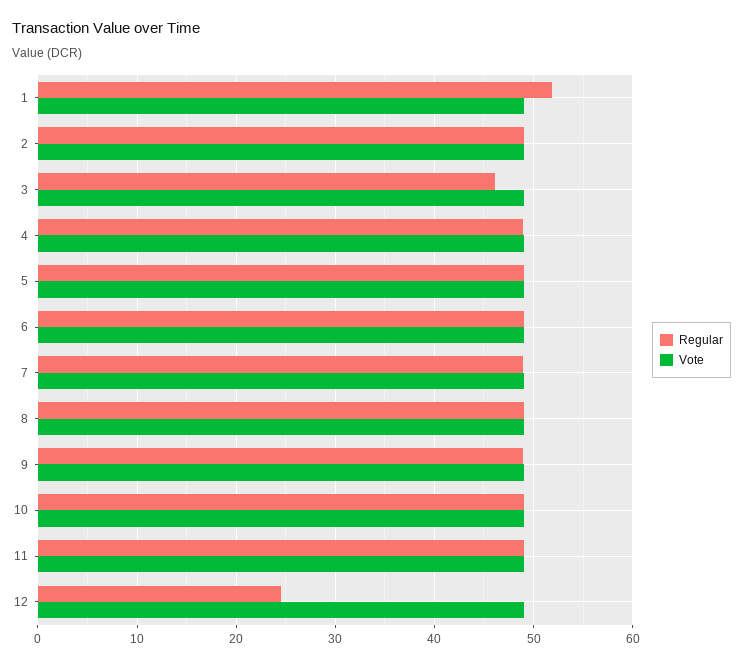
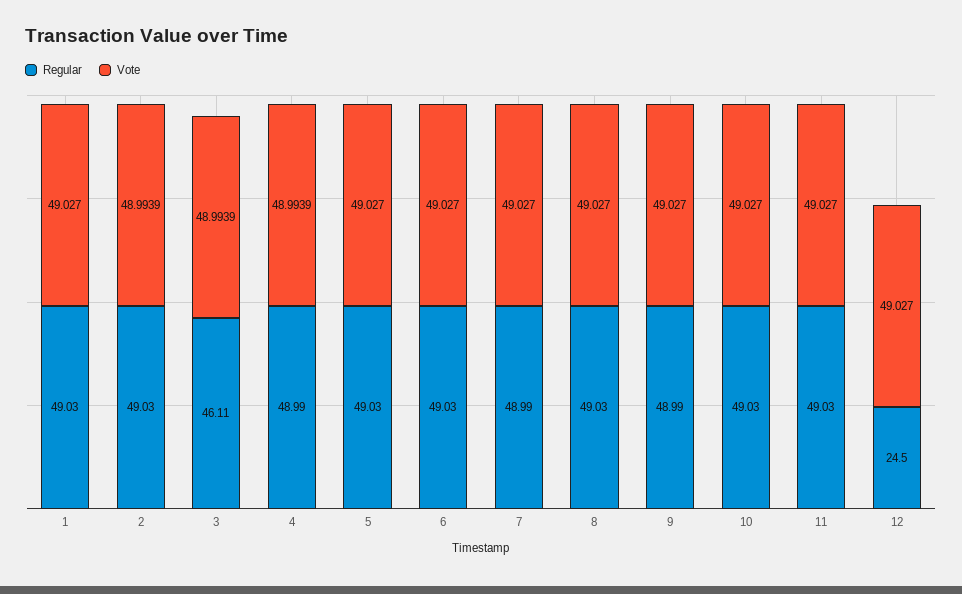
  {
    "Regular": {
-     "1": 52,
+     "1": 49.03,
      "2": 49.03,
      "3": 46.11,
      "4": 48.99,
      "5": 49.03,
      "6": 49.03,
      "7": 48.99,
      "8": 49.03,
      "9": 48.99,
      "10": 49.03,
      "11": 49.03,
      "12": 24.5
    },
    "Vote": {
      "1": 49.027,
      "2": 48.9939,
      "3": 48.9939,
      "4": 48.9939,
      "5": 49.027,
      "6": 49.027,
      "7": 49.027,
      "8": 49.027,
      "9": 49.027,
      "10": 49.027,
      "11": 49.027,
      "12": 49.027
    }
  }

